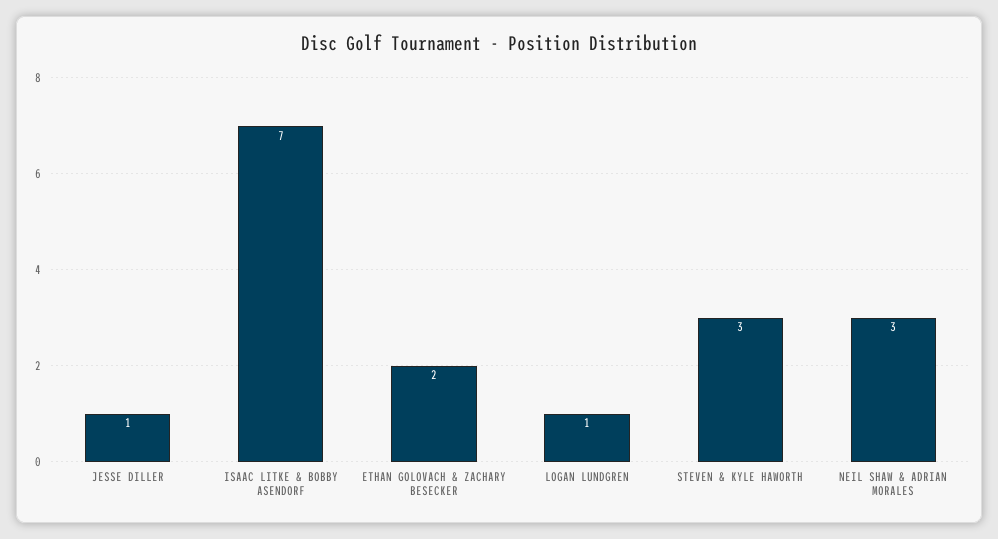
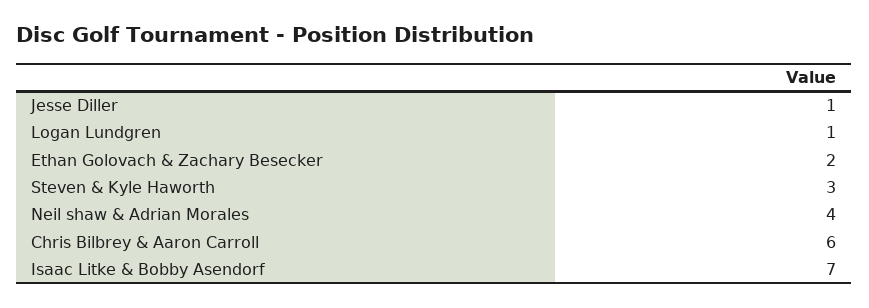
  {
    "JESSE DILLER": 1,
    "ISAAC LITKE & BOBBY ASENDORF": 7,
    "ETHAN GOLOVACH & ZACHARY BESECKER": 2,
    "LOGAN LUNDGREN": 1,
    "STEVEN & KYLE HAWORTH": 3,
-   "NEIL SHAW & ADRIAN MORALES": 3
+   "NEIL SHAW & ADRIAN MORALES": 4,
+   "Chris Bilbrey & Aaron Carroll": 6
  }

